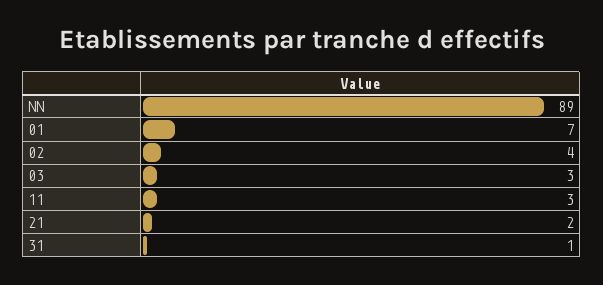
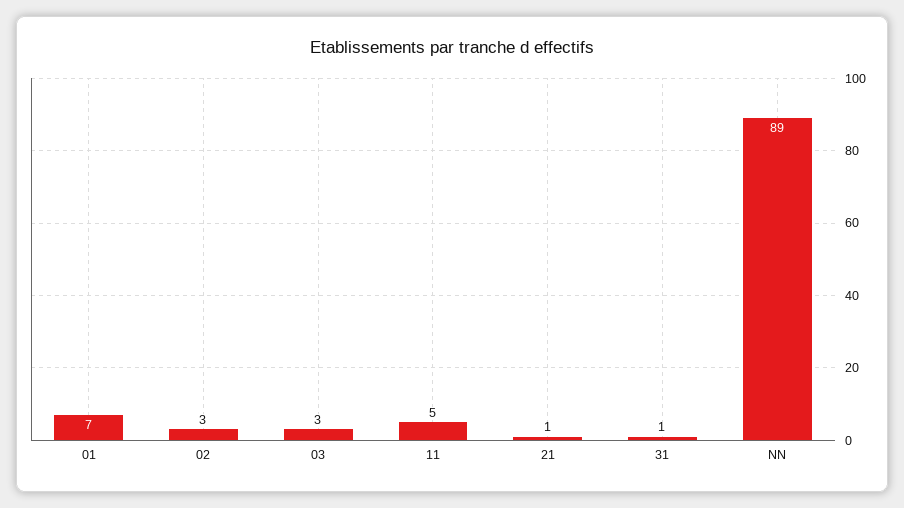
  {
    "NN": 89,
    "01": 7,
-   "02": 4,
+   "02": 3,
    "03": 3,
-   "11": 3,
+   "11": 5,
-   "21": 2,
+   "21": 1,
    "31": 1
  }

